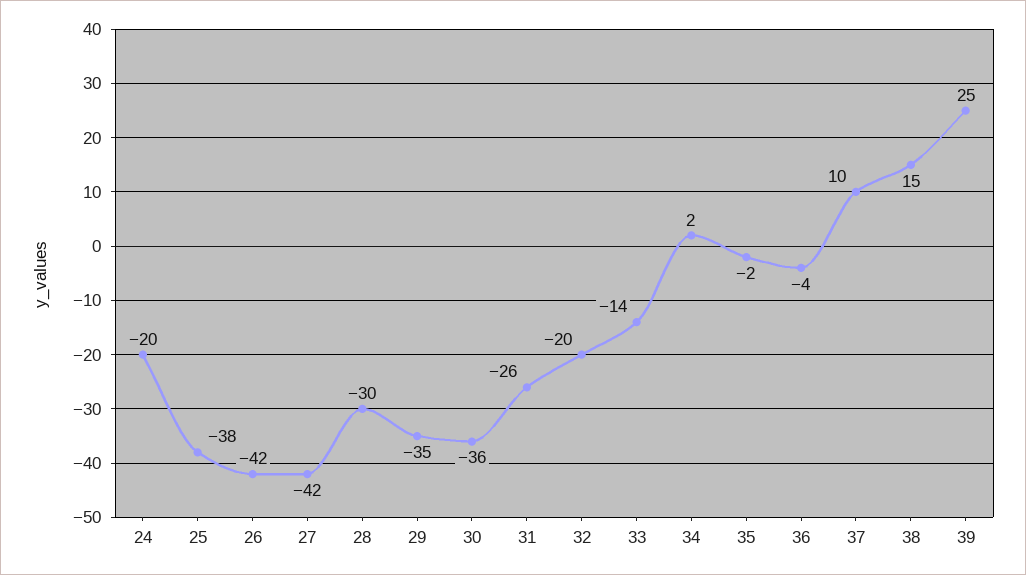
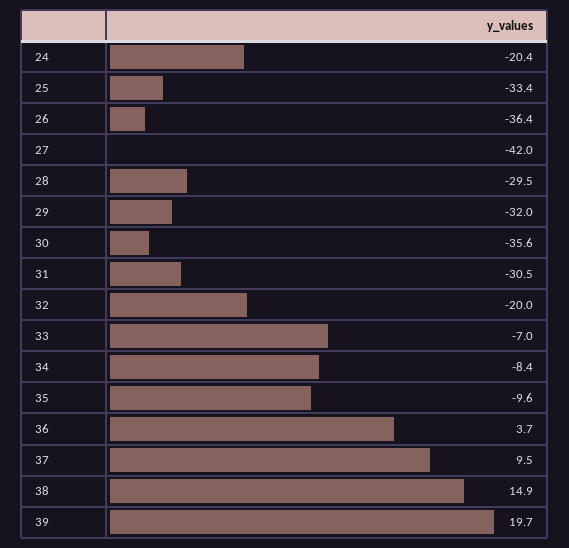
  {
    "24": -20.4,
-   "25": -38,
+   "25": -33.4,
-   "26": -42,
+   "26": -36.4,
    "27": -42,
    "28": -29.5,
-   "29": -35,
+   "29": -32,
    "30": -35.6,
-   "31": -26,
+   "31": -30.5,
    "32": -20,
-   "33": -14,
+   "33": -7,
-   "34": 2,
+   "34": -8.4,
-   "35": -2,
+   "35": -9.6,
-   "36": -4,
+   "36": 3.7,
    "37": 9.5,
    "38": 14.9,
-   "39": 25
+   "39": 19.7
  }

